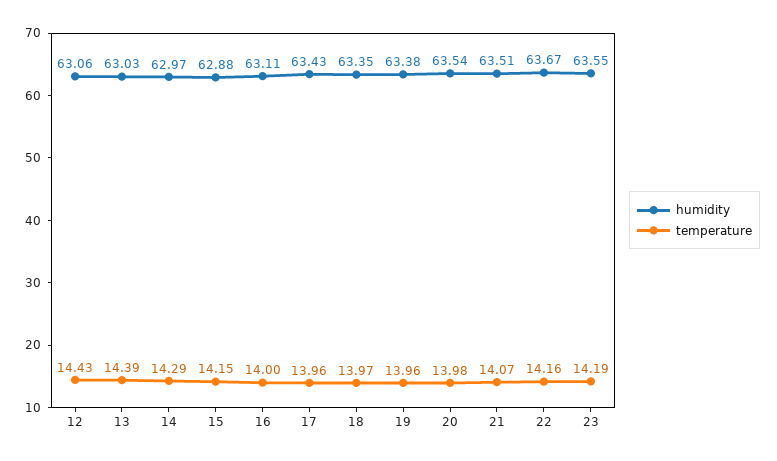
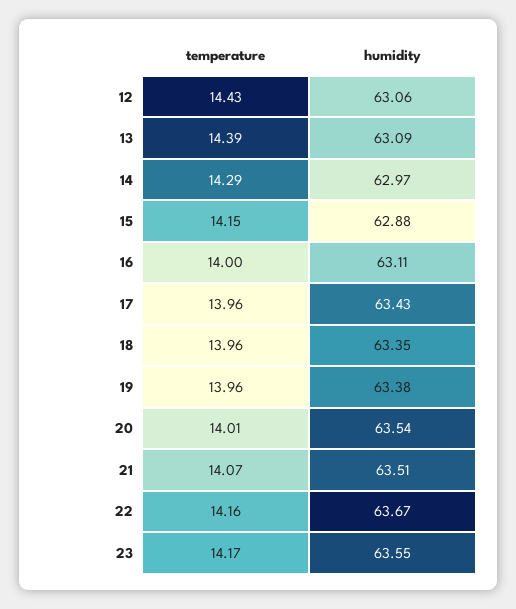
  {
    "humidity": {
      "12": 63.06,
-     "13": 63.03,
+     "13": 63.09,
      "14": 62.97,
      "15": 62.88,
      "16": 63.11,
      "17": 63.43,
      "18": 63.35,
      "19": 63.38,
      "20": 63.54,
      "21": 63.51,
      "22": 63.67,
      "23": 63.55
    },
    "temperature": {
      "12": 14.43,
      "13": 14.39,
      "14": 14.29,
      "15": 14.15,
      "16": 14,
      "17": 13.96,
-     "18": 13.97,
+     "18": 13.96,
      "19": 13.96,
-     "20": 13.98,
+     "20": 14.01,
      "21": 14.07,
      "22": 14.16,
-     "23": 14.19
+     "23": 14.17
    }
  }

